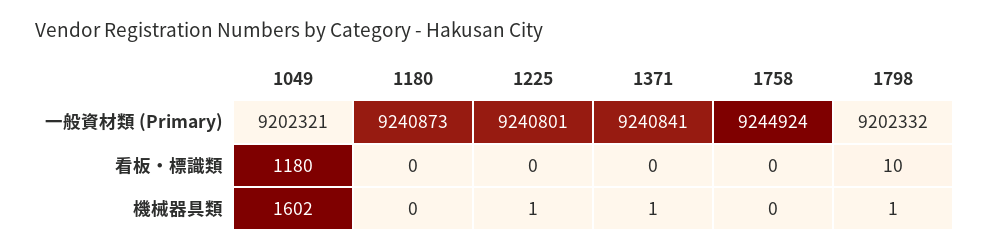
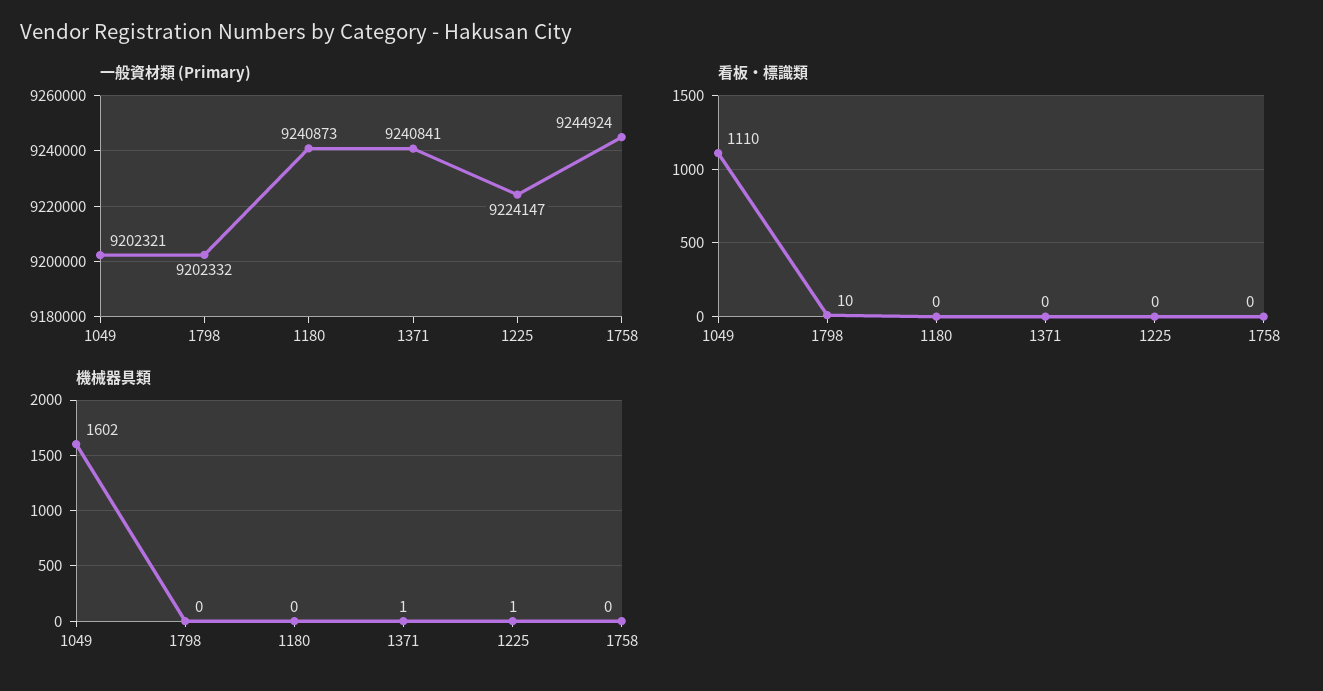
  {
    "一般資材類 (Primary)": {
      "1049": 9202321,
      "1180": 9240873,
-     "1225": 9240801,
+     "1225": 9224147,
      "1371": 9240841,
      "1758": 9244924,
      "1798": 9202332
    },
    "看板・標識類": {
-     "1049": 1180,
+     "1049": 1110,
      "1180": 0,
      "1225": 0,
      "1371": 0,
      "1758": 0,
      "1798": 10
    },
    "機械器具類": {
      "1049": 1602,
      "1180": 0,
      "1225": 1,
      "1371": 1,
      "1758": 0,
-     "1798": 1
+     "1798": 0
    }
  }

